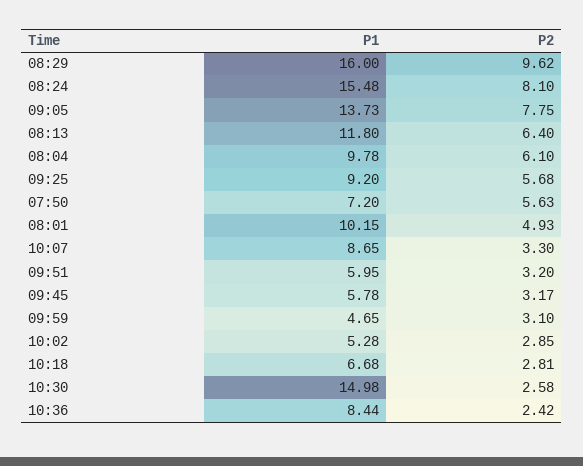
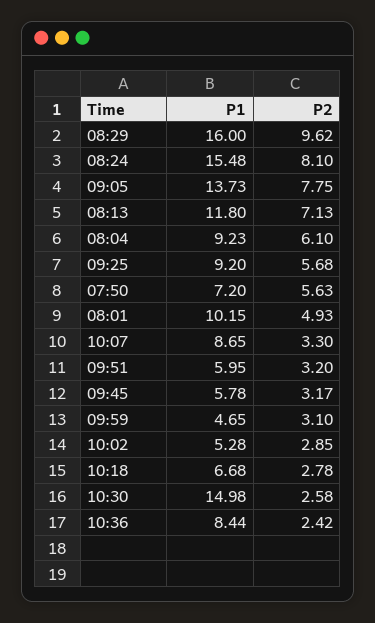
  {
    "P1": {
      "08:29": 16,
      "08:24": 15.48,
      "09:05": 13.73,
      "08:13": 11.8,
-     "08:04": 9.78,
+     "08:04": 9.23,
      "09:25": 9.2,
      "07:50": 7.2,
      "08:01": 10.15,
      "10:07": 8.65,
      "09:51": 5.95,
      "09:45": 5.78,
      "09:59": 4.65,
      "10:02": 5.28,
      "10:18": 6.68,
      "10:30": 14.98,
      "10:36": 8.44
    },
    "P2": {
      "08:29": 9.62,
      "08:24": 8.1,
      "09:05": 7.75,
-     "08:13": 6.4,
+     "08:13": 7.13,
      "08:04": 6.1,
      "09:25": 5.68,
      "07:50": 5.63,
      "08:01": 4.93,
      "10:07": 3.3,
      "09:51": 3.2,
      "09:45": 3.17,
      "09:59": 3.1,
      "10:02": 2.85,
-     "10:18": 2.81,
+     "10:18": 2.78,
      "10:30": 2.58,
      "10:36": 2.42
    }
  }

